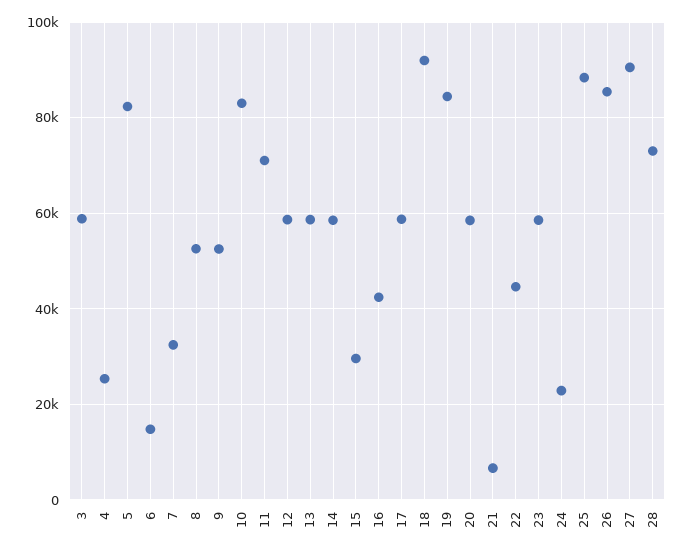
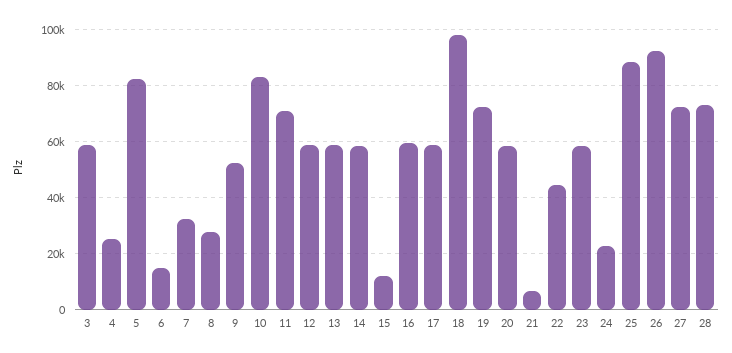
  {
    "3": 58000,
    "4": 26000,
    "5": 82000,
    "6": 14000,
    "7": 32000,
-   "8": 52000,
+   "8": 27500,
    "9": 52000,
    "10": 84000,
    "11": 72000,
    "12": 58000,
    "13": 58000,
    "14": 58000,
-   "15": 30000,
+   "15": 12500,
-   "16": 42000,
+   "16": 60000,
    "17": 58000,
-   "18": 92000,
+   "18": 97500,
-   "19": 84000,
+   "19": 72500,
    "20": 58000,
    "21": 6000,
    "22": 44000,
    "23": 58000,
    "24": 22000,
    "25": 88000,
-   "26": 86000,
+   "26": 92500,
-   "27": 90000,
+   "27": 72500,
    "28": 74000
  }

